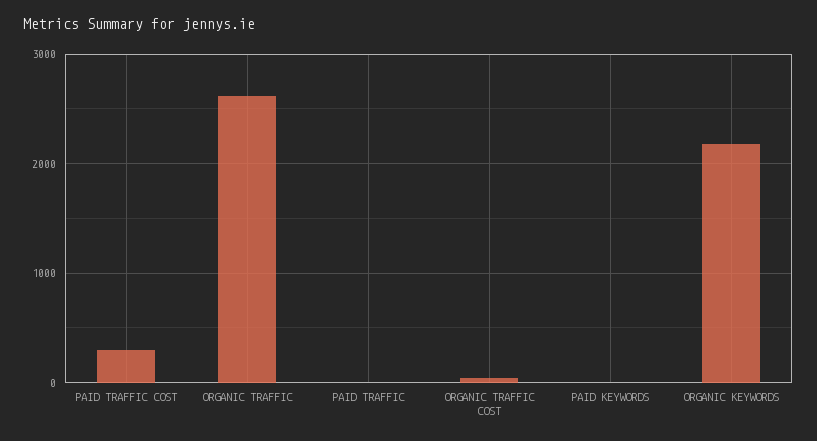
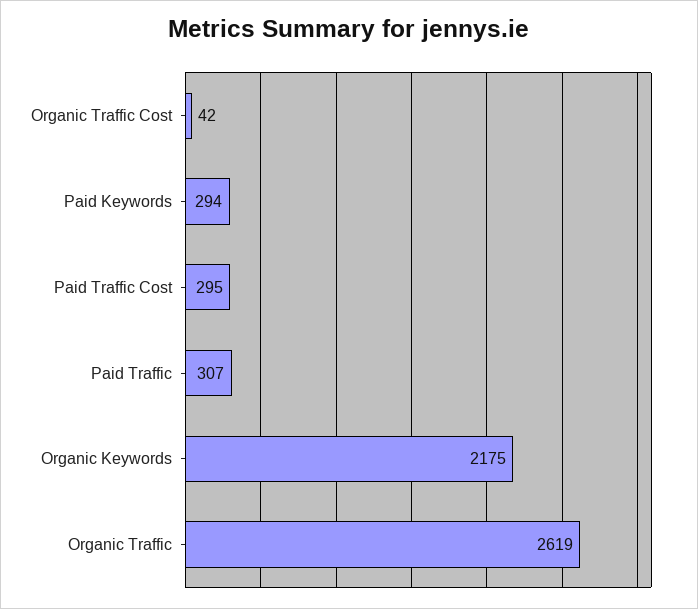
  {
    "PAID TRAFFIC COST": 295,
    "ORGANIC TRAFFIC": 2619,
-   "PAID TRAFFIC": 0,
+   "PAID TRAFFIC": 307,
    "ORGANIC TRAFFIC COST": 42,
-   "PAID KEYWORDS": 0,
+   "PAID KEYWORDS": 294,
    "ORGANIC KEYWORDS": 2175
  }

